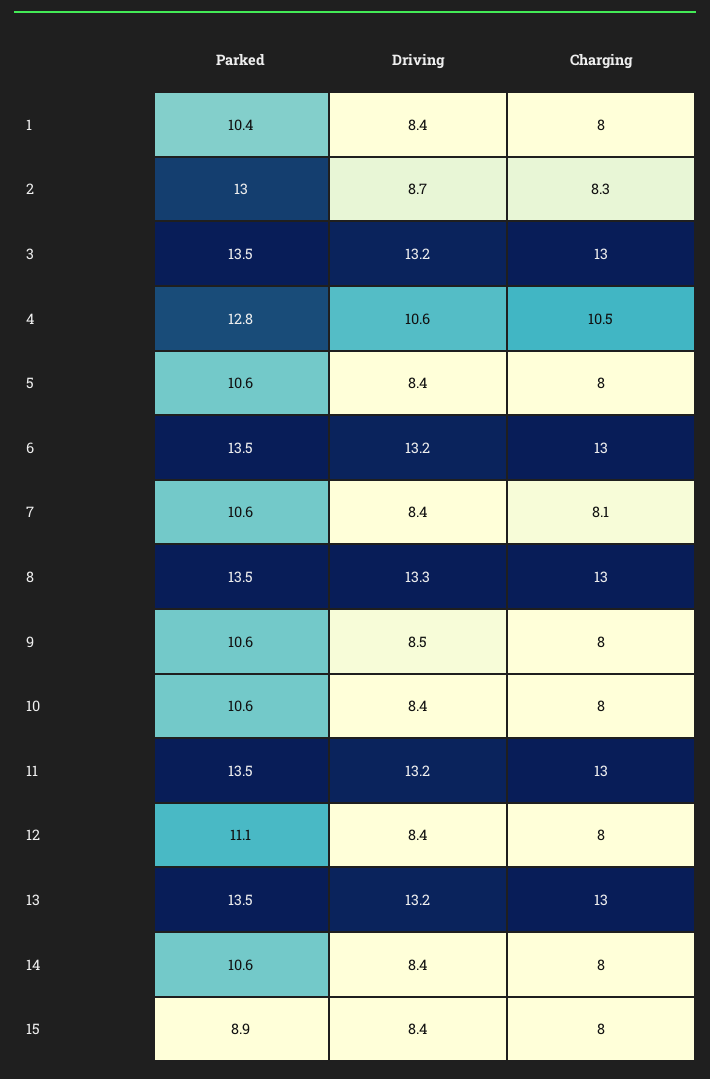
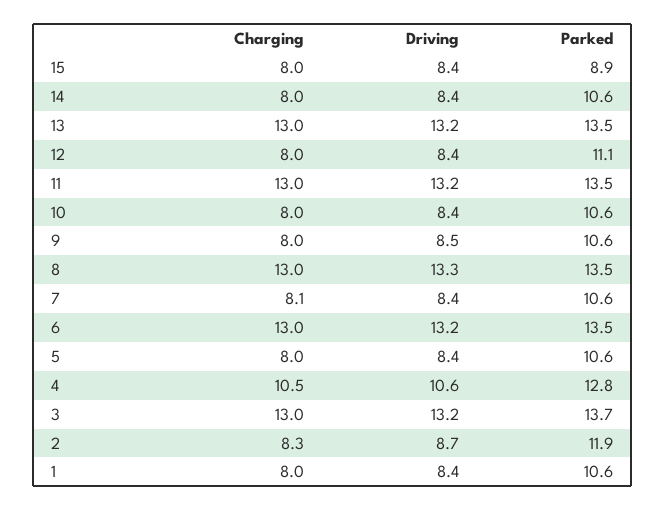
  {
    "Parked": {
-     "1": 10.4,
+     "1": 10.6,
-     "2": 13,
+     "2": 11.9,
-     "3": 13.5,
+     "3": 13.7,
      "4": 12.8,
      "5": 10.6,
      "6": 13.5,
      "7": 10.6,
      "8": 13.5,
      "9": 10.6,
      "10": 10.6,
      "11": 13.5,
      "12": 11.1,
      "13": 13.5,
      "14": 10.6,
      "15": 8.9
    },
    "Driving": {
      "1": 8.4,
      "2": 8.7,
      "3": 13.2,
      "4": 10.6,
      "5": 8.4,
      "6": 13.2,
      "7": 8.4,
      "8": 13.3,
      "9": 8.5,
      "10": 8.4,
      "11": 13.2,
      "12": 8.4,
      "13": 13.2,
      "14": 8.4,
      "15": 8.4
    },
    "Charging": {
      "1": 8,
      "2": 8.3,
      "3": 13,
      "4": 10.5,
      "5": 8,
      "6": 13,
      "7": 8.1,
      "8": 13,
      "9": 8,
      "10": 8,
      "11": 13,
      "12": 8,
      "13": 13,
      "14": 8,
      "15": 8
    }
  }

